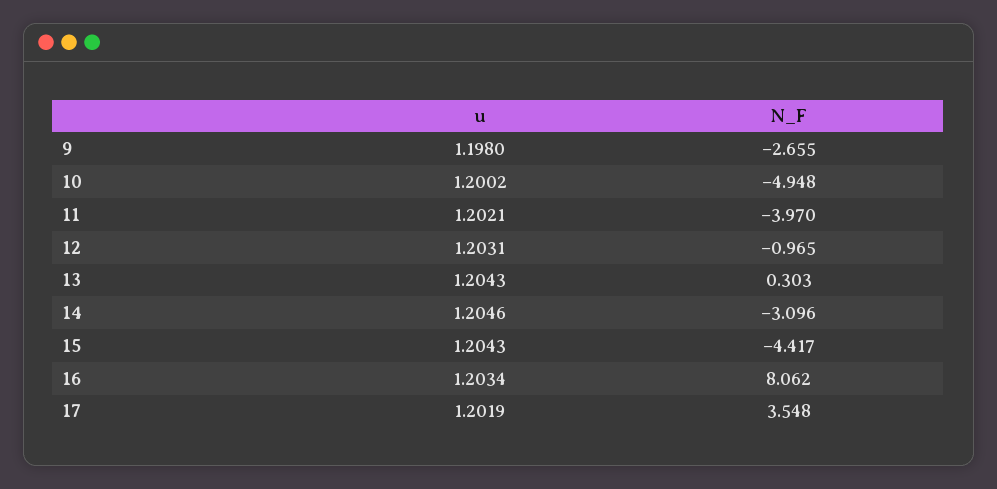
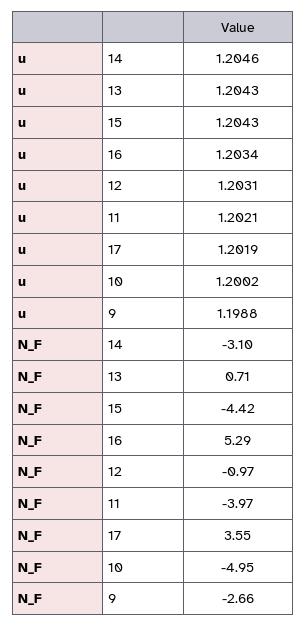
  {
    "u": {
-     "9": 1.198,
+     "9": 1.1988,
      "10": 1.2002,
      "11": 1.2021,
      "12": 1.2031,
      "13": 1.2043,
      "14": 1.2046,
      "15": 1.2043,
      "16": 1.2034,
      "17": 1.2019
    },
    "N_F": {
      "9": -2.655,
      "10": -4.948,
      "11": -3.97,
      "12": -0.965,
-     "13": 0.303,
+     "13": 0.71,
      "14": -3.096,
      "15": -4.417,
-     "16": 8.062,
+     "16": 5.29,
      "17": 3.548
    }
  }

